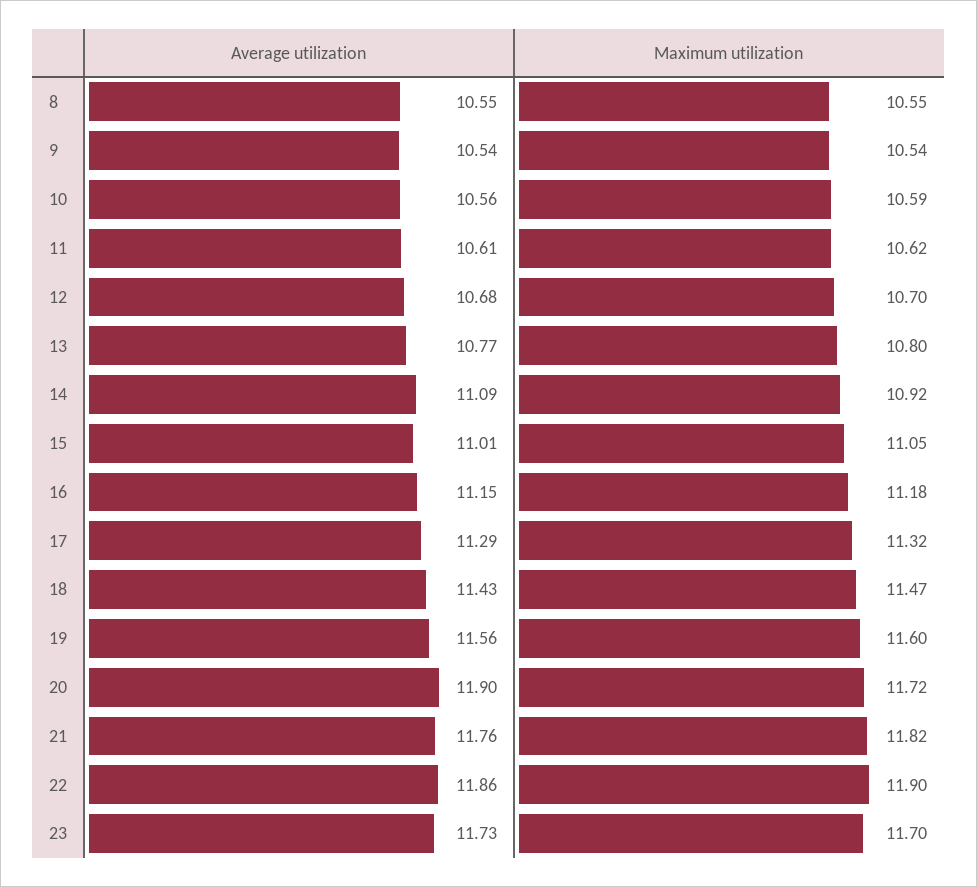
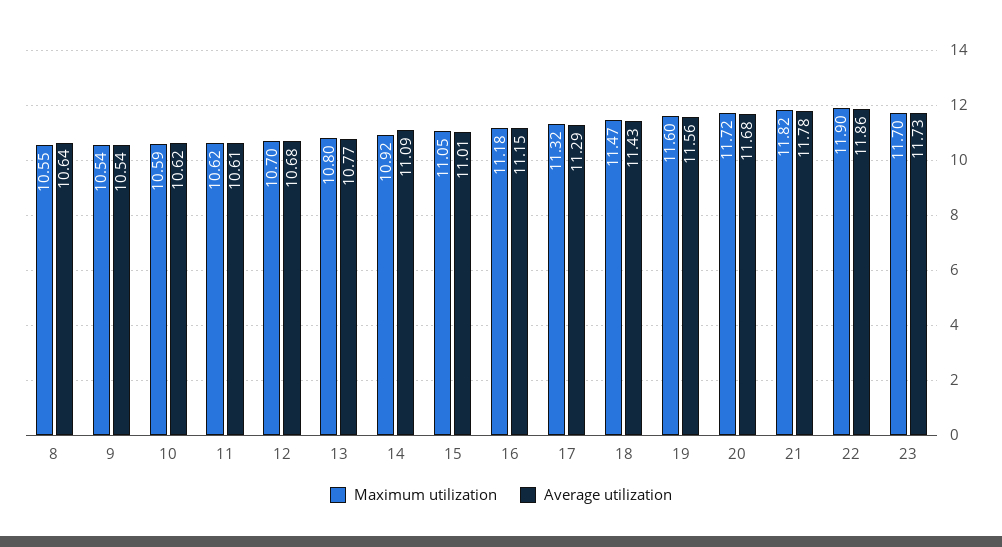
  {
    "Average utilization": {
-     "8": 10.55,
+     "8": 10.64,
      "9": 10.54,
-     "10": 10.56,
+     "10": 10.62,
      "11": 10.61,
      "12": 10.68,
      "13": 10.77,
      "14": 11.09,
      "15": 11.01,
      "16": 11.15,
      "17": 11.29,
      "18": 11.43,
      "19": 11.56,
-     "20": 11.9,
+     "20": 11.68,
-     "21": 11.76,
+     "21": 11.78,
      "22": 11.86,
      "23": 11.73
    },
    "Maximum utilization": {
      "8": 10.55,
      "9": 10.54,
      "10": 10.59,
      "11": 10.62,
      "12": 10.7,
      "13": 10.8,
      "14": 10.92,
      "15": 11.05,
      "16": 11.18,
      "17": 11.32,
      "18": 11.47,
      "19": 11.6,
      "20": 11.72,
      "21": 11.82,
      "22": 11.9,
      "23": 11.7
    }
  }

